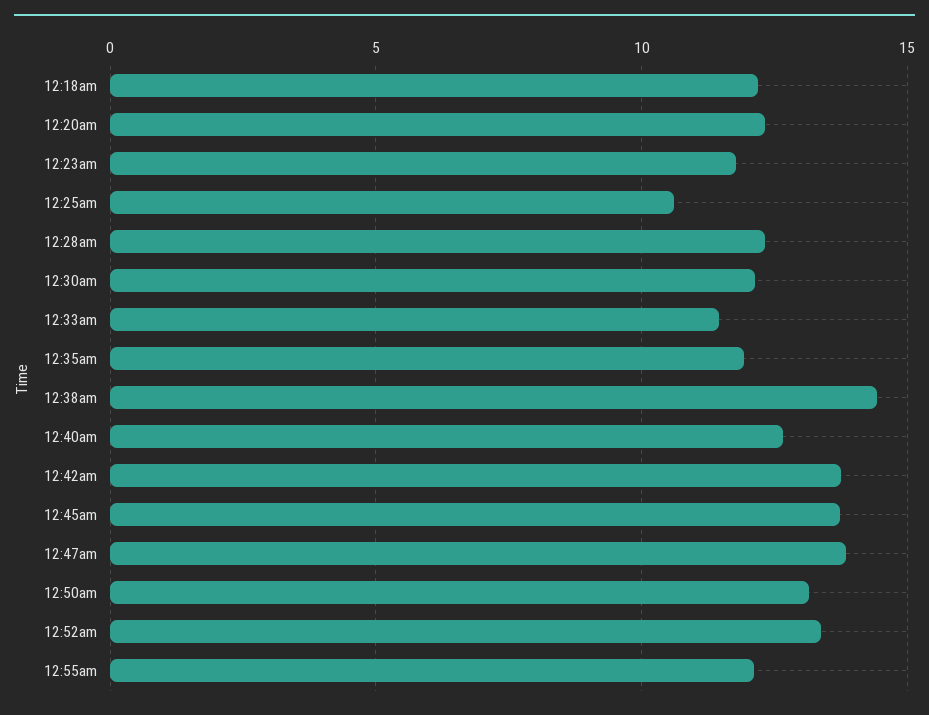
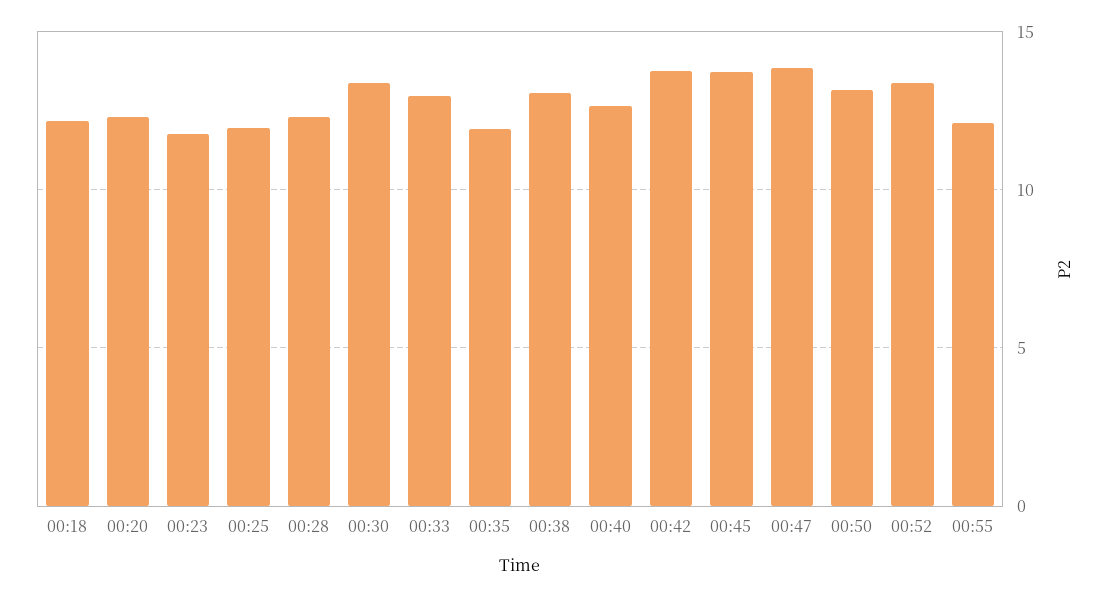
  {
    "12:18am": 12,
    "12:20am": 12.5,
    "12:23am": 12,
-   "12:25am": 10.5,
+   "12:25am": 12,
    "12:28am": 12.5,
-   "12:30am": 12,
+   "12:30am": 13.5,
-   "12:33am": 11.5,
+   "12:33am": 13,
    "12:35am": 12,
-   "12:38am": 14.5,
+   "12:38am": 13,
    "12:40am": 12.5,
    "12:42am": 14,
    "12:45am": 13.5,
    "12:47am": 14,
    "12:50am": 13,
    "12:52am": 13.5,
    "12:55am": 12
  }

